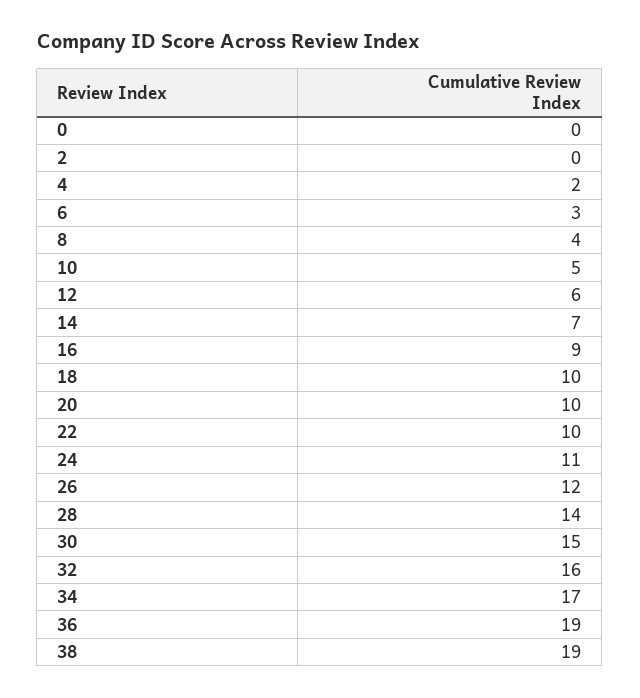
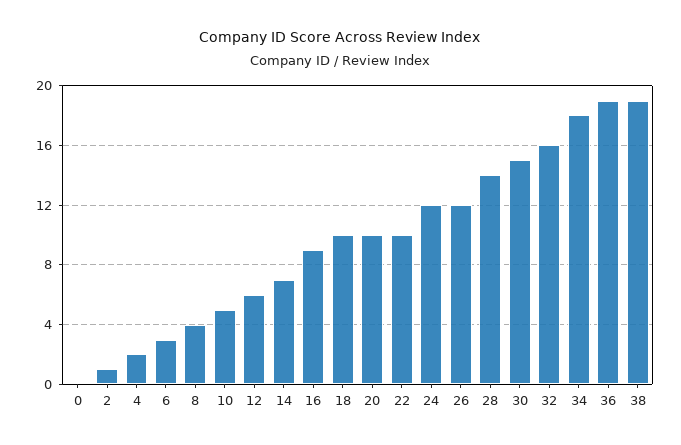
  {
    "0": 0,
-   "2": 0,
+   "2": 1,
    "4": 2,
    "6": 3,
    "8": 4,
    "10": 5,
    "12": 6,
    "14": 7,
    "16": 9,
    "18": 10,
    "20": 10,
    "22": 10,
-   "24": 11,
+   "24": 12,
    "26": 12,
    "28": 14,
    "30": 15,
    "32": 16,
-   "34": 17,
+   "34": 18,
    "36": 19,
    "38": 19
  }

